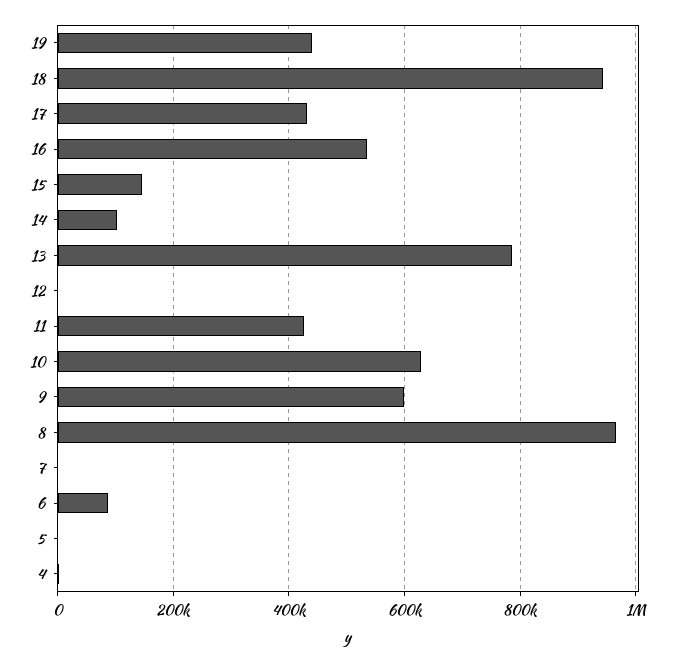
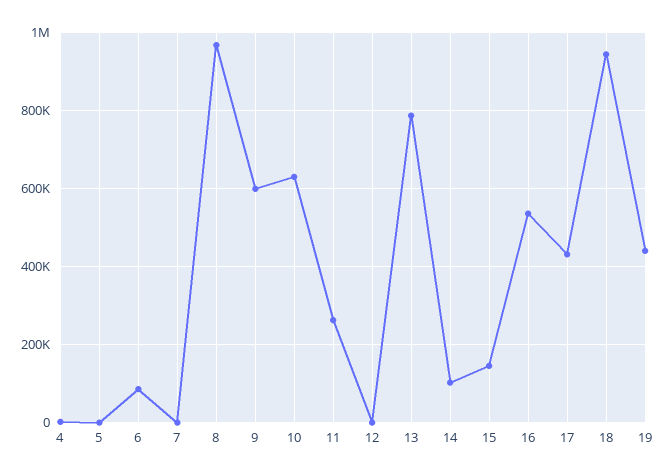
  {
    "19": 440000,
    "18": 940000,
    "17": 440000,
    "16": 540000,
    "15": 140000,
    "14": 100000,
    "13": 780000,
    "12": 0,
-   "11": 420000,
+   "11": 260000,
    "10": 620000,
    "9": 600000,
    "8": 960000,
    "7": 0,
    "6": 80000,
    "5": 0,
    "4": 0
  }

